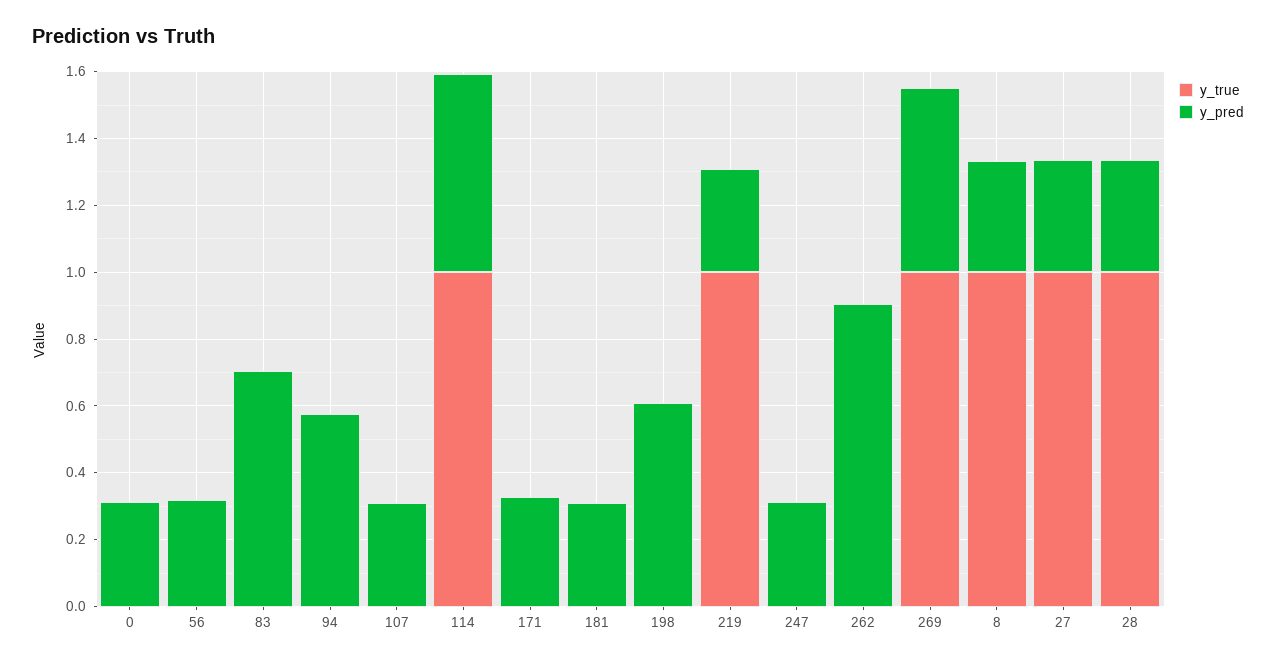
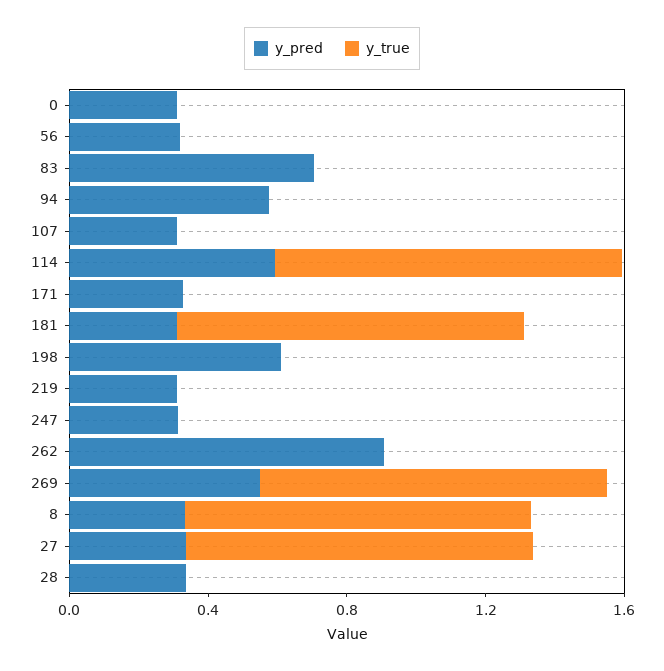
  {
    "y_true": {
      "0": 0,
      "56": 0,
      "83": 0,
      "94": 0,
      "107": 0,
      "114": 1,
      "171": 0,
-     "181": 0,
+     "181": 1,
      "198": 0,
-     "219": 1,
+     "219": 0,
      "247": 0,
      "262": 0,
      "269": 1,
      "8": 1,
      "27": 1,
-     "28": 1
+     "28": 0
    },
    "y_pred": {
      "0": 0.3,
      "56": 0.3,
      "83": 0.7,
      "94": 0.6,
      "107": 0.3,
      "114": 0.6,
      "171": 0.35,
      "181": 0.3,
      "198": 0.6,
      "219": 0.3,
      "247": 0.3,
      "262": 0.9,
      "269": 0.55,
      "8": 0.35,
      "27": 0.35,
      "28": 0.35
    }
  }

